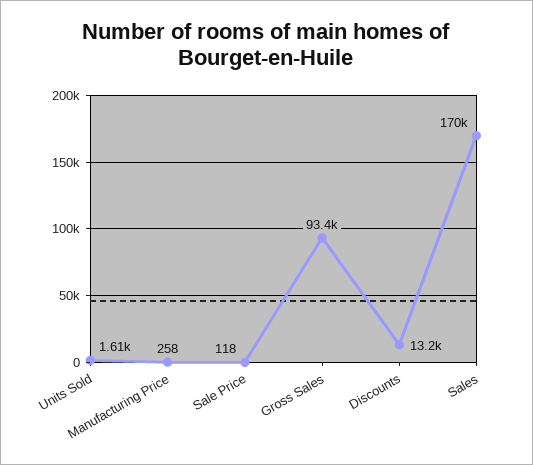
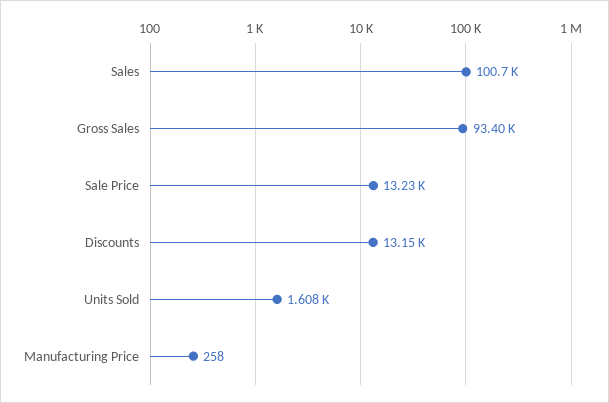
  {
    "Units Sold": 1608,
    "Manufacturing Price": 258,
-   "Sale Price": 118,
+   "Sale Price": 13230,
    "Gross Sales": 93400,
    "Discounts": 13150,
-   "Sales": 170000
+   "Sales": 100700
  }

